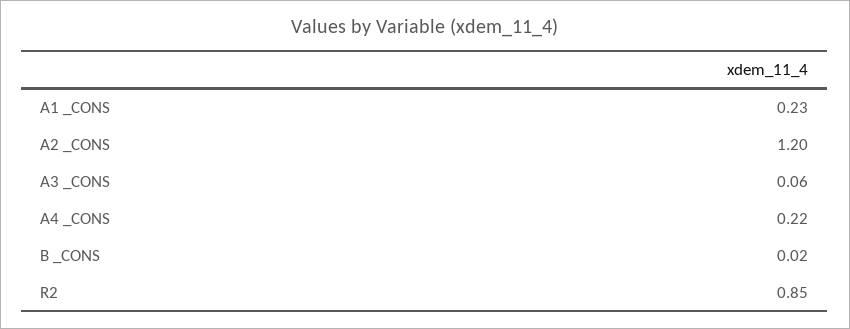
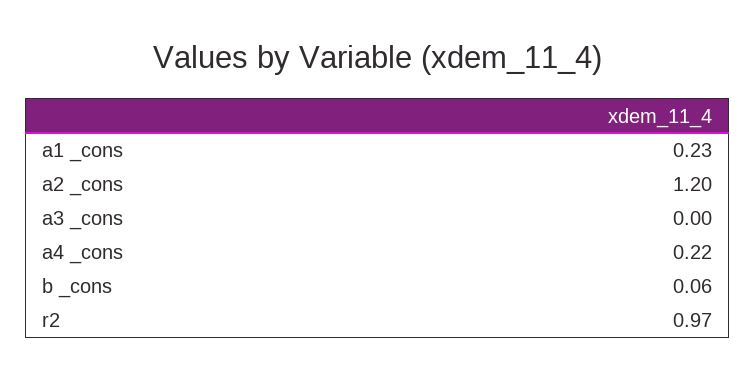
  {
    "A1 _CONS": 0.23,
    "A2 _CONS": 1.2,
-   "A3 _CONS": 0.06,
+   "A3 _CONS": 0,
    "A4 _CONS": 0.22,
-   "B _CONS": 0.02,
+   "B _CONS": 0.06,
-   "R2": 0.85
+   "R2": 0.97
  }

